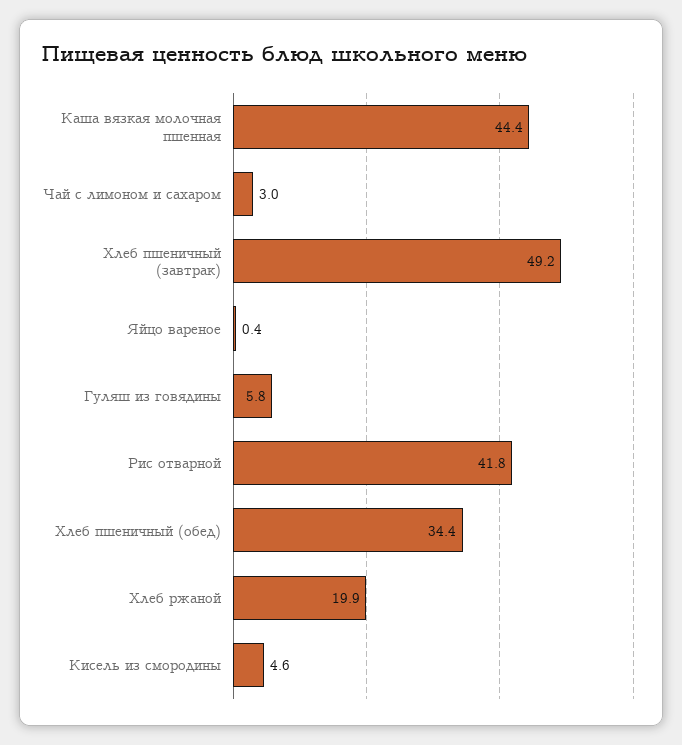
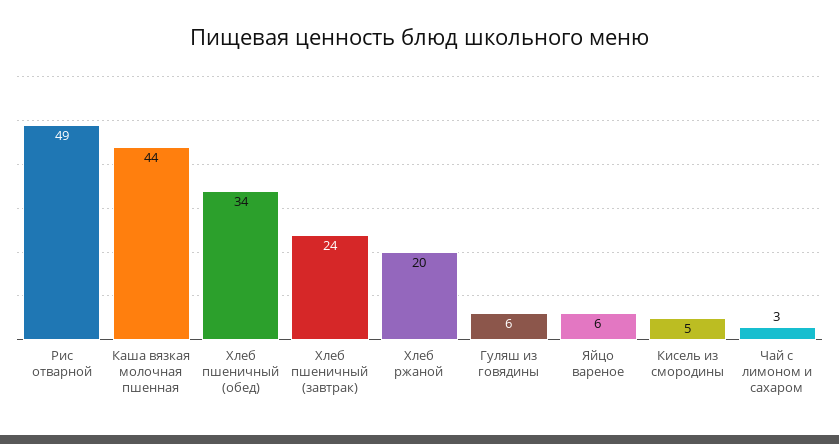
  {
    "Каша вязкая молочная пшенная": 44.4,
    "Чай с лимоном и сахаром": 3,
-   "Хлеб пшеничный (завтрак)": 49.2,
+   "Хлеб пшеничный (завтрак)": 24,
-   "Яйцо вареное": 0.4,
+   "Яйцо вареное": 6,
    "Гуляш из говядины": 5.8,
-   "Рис отварной": 41.8,
+   "Рис отварной": 49,
    "Хлеб пшеничный (обед)": 34.4,
    "Хлеб ржаной": 19.9,
    "Кисель из смородины": 4.6
  }

